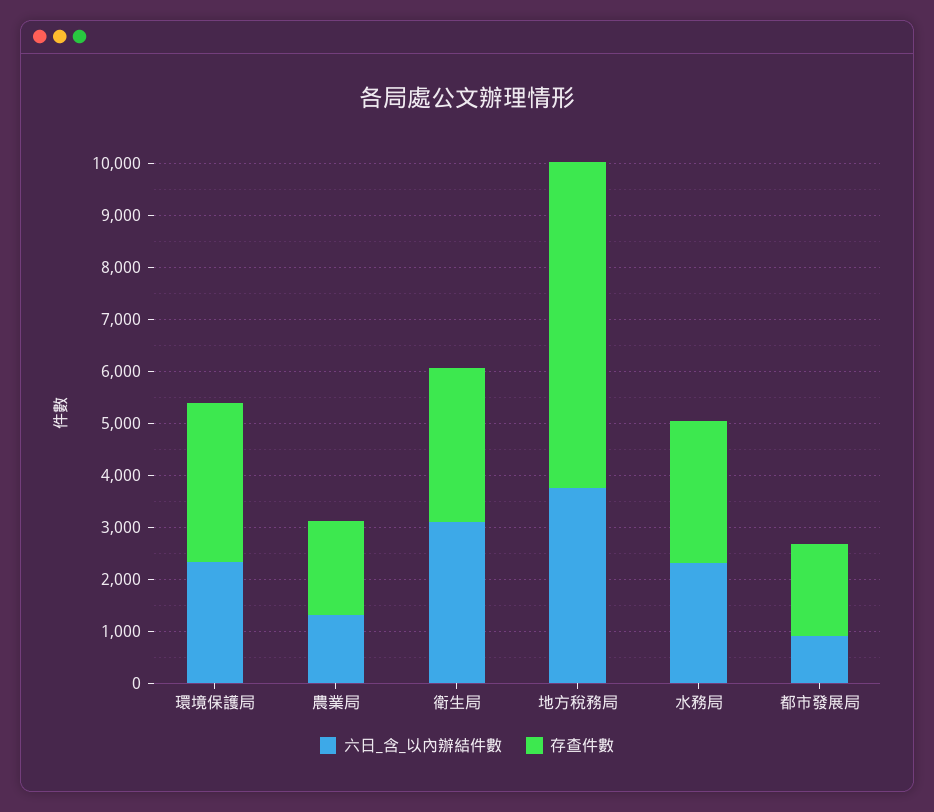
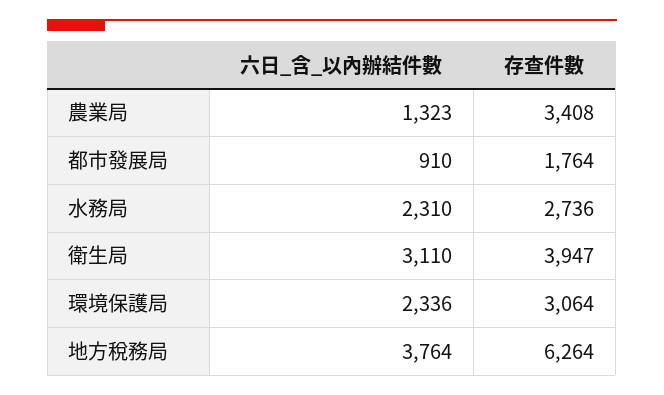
  {
    "六日_含_以內辦結件數": {
      "環境保護局": 2336,
      "農業局": 1323,
      "衛生局": 3110,
      "地方稅務局": 3764,
      "水務局": 2310,
      "都市發展局": 910
    },
    "存查件數": {
      "環境保護局": 3064,
-     "農業局": 1800,
+     "農業局": 3408,
-     "衛生局": 3000,
+     "衛生局": 3947,
      "地方稅務局": 6264,
      "水務局": 2736,
      "都市發展局": 1764
    }
  }

